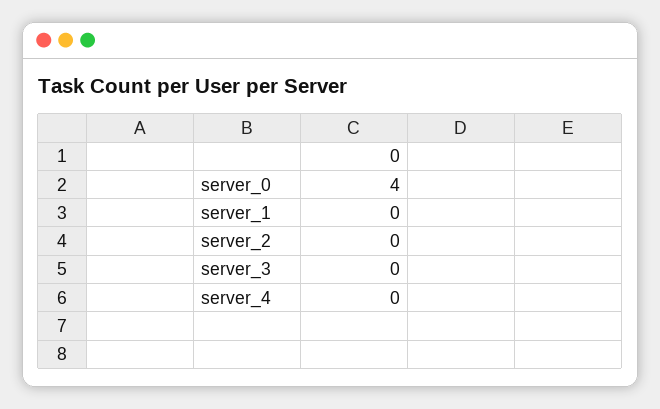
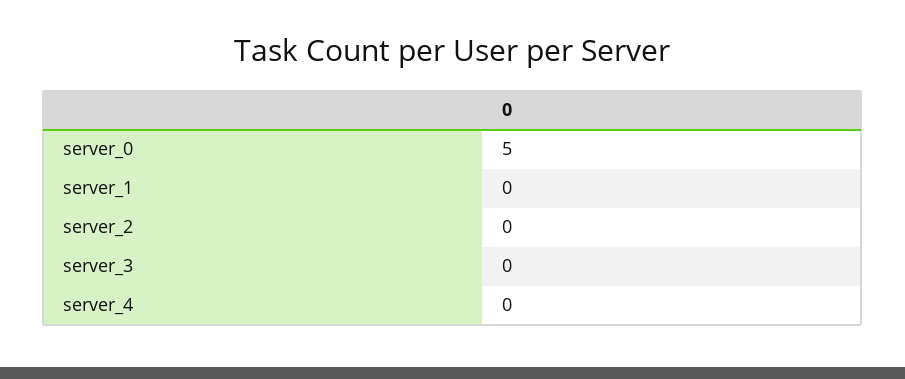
  {
-   "server_0": 4,
+   "server_0": 5,
    "server_1": 0,
    "server_2": 0,
    "server_3": 0,
    "server_4": 0
  }

